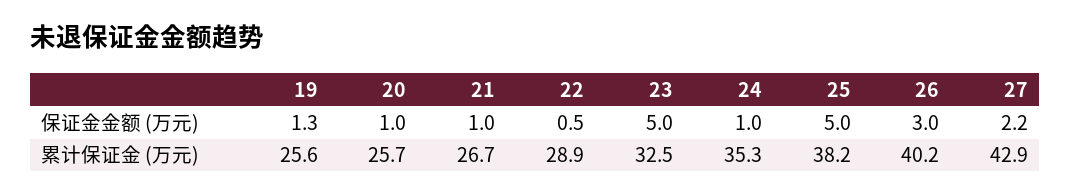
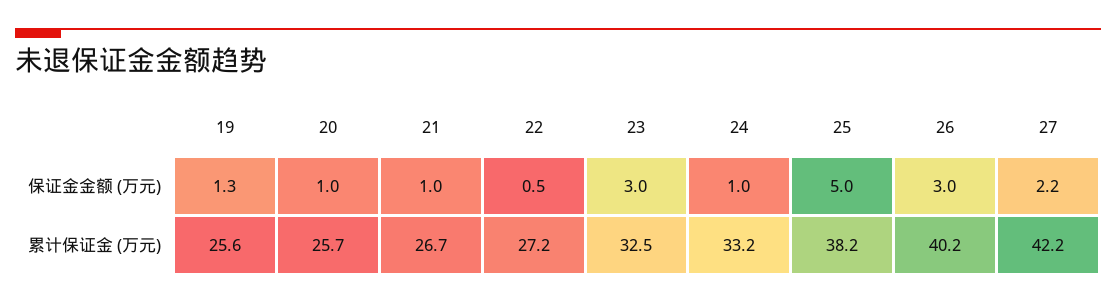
  {
    "19": {
      "保证金金额 (万元)": 1.3,
      "累计保证金 (万元)": 25.6
    },
    "20": {
      "保证金金额 (万元)": 1,
      "累计保证金 (万元)": 25.7
    },
    "21": {
      "保证金金额 (万元)": 1,
      "累计保证金 (万元)": 26.7
    },
    "22": {
      "保证金金额 (万元)": 0.5,
-     "累计保证金 (万元)": 28.9
+     "累计保证金 (万元)": 27.2
    },
    "23": {
-     "保证金金额 (万元)": 5,
+     "保证金金额 (万元)": 3,
      "累计保证金 (万元)": 32.5
    },
    "24": {
      "保证金金额 (万元)": 1,
-     "累计保证金 (万元)": 35.3
+     "累计保证金 (万元)": 33.2
    },
    "25": {
      "保证金金额 (万元)": 5,
      "累计保证金 (万元)": 38.2
    },
    "26": {
      "保证金金额 (万元)": 3,
      "累计保证金 (万元)": 40.2
    },
    "27": {
      "保证金金额 (万元)": 2.2,
-     "累计保证金 (万元)": 42.9
+     "累计保证金 (万元)": 42.2
    }
  }

